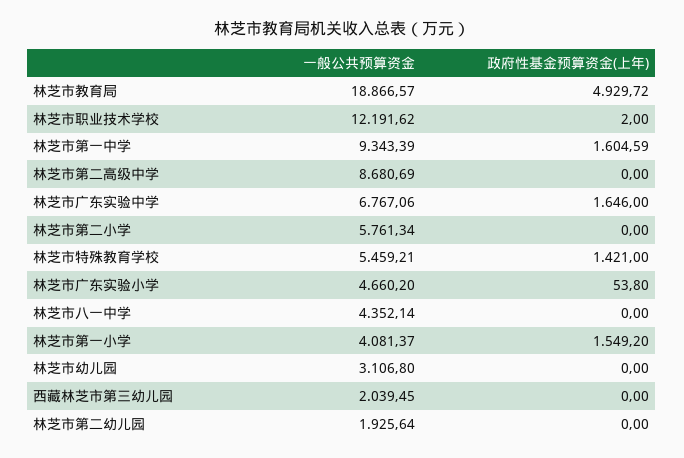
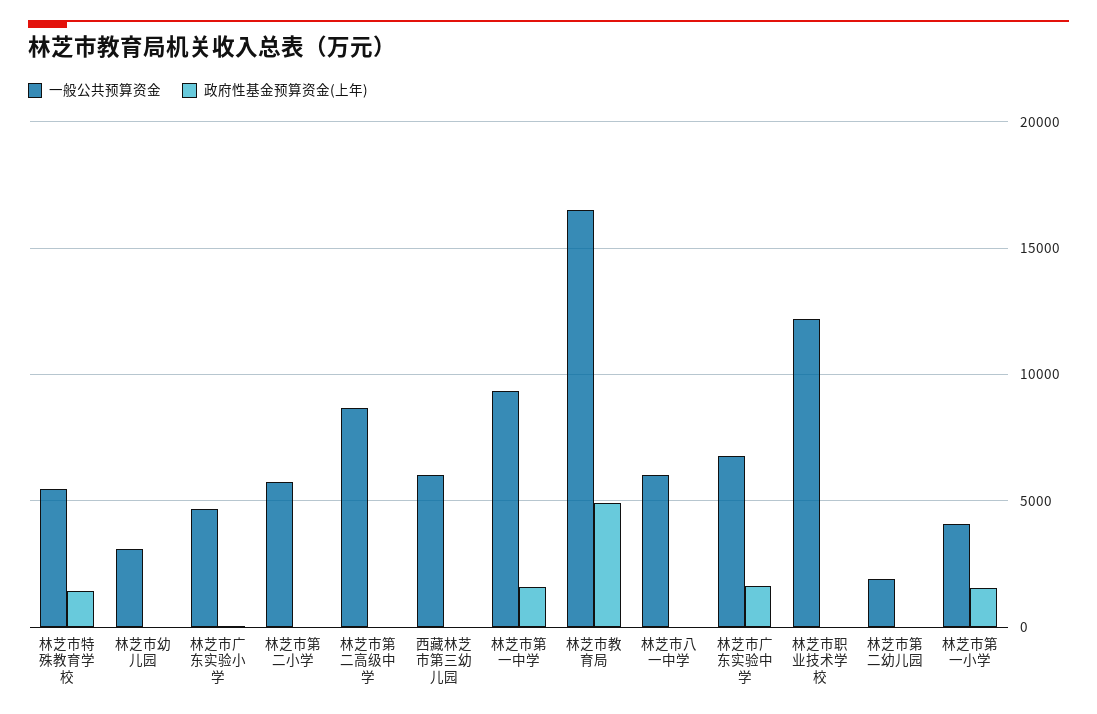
  {
    "一般公共预算资金": {
-     "林芝市教育局": 18866.57,
+     "林芝市教育局": 16500,
      "林芝市职业技术学校": 12191.62,
      "林芝市第一中学": 9343.39,
      "林芝市第二高级中学": 8680.69,
      "林芝市广东实验中学": 6767.06,
      "林芝市第二小学": 5761.34,
      "林芝市特殊教育学校": 5459.21,
      "林芝市广东实验小学": 4660.2,
-     "林芝市八一中学": 4352.14,
+     "林芝市八一中学": 6000,
      "林芝市第一小学": 4081.37,
      "林芝市幼儿园": 3106.8,
-     "西藏林芝市第三幼儿园": 2039.45,
+     "西藏林芝市第三幼儿园": 6000,
      "林芝市第二幼儿园": 1925.64
    },
    "政府性基金预算资金(上年)": {
      "林芝市教育局": 4929.72,
      "林芝市职业技术学校": 2,
      "林芝市第一中学": 1604.59,
      "林芝市第二高级中学": 0,
      "林芝市广东实验中学": 1646,
      "林芝市第二小学": 0,
      "林芝市特殊教育学校": 1421,
      "林芝市广东实验小学": 53.8,
      "林芝市八一中学": 0,
      "林芝市第一小学": 1549.2,
      "林芝市幼儿园": 0,
      "西藏林芝市第三幼儿园": 0,
      "林芝市第二幼儿园": 0
    }
  }

